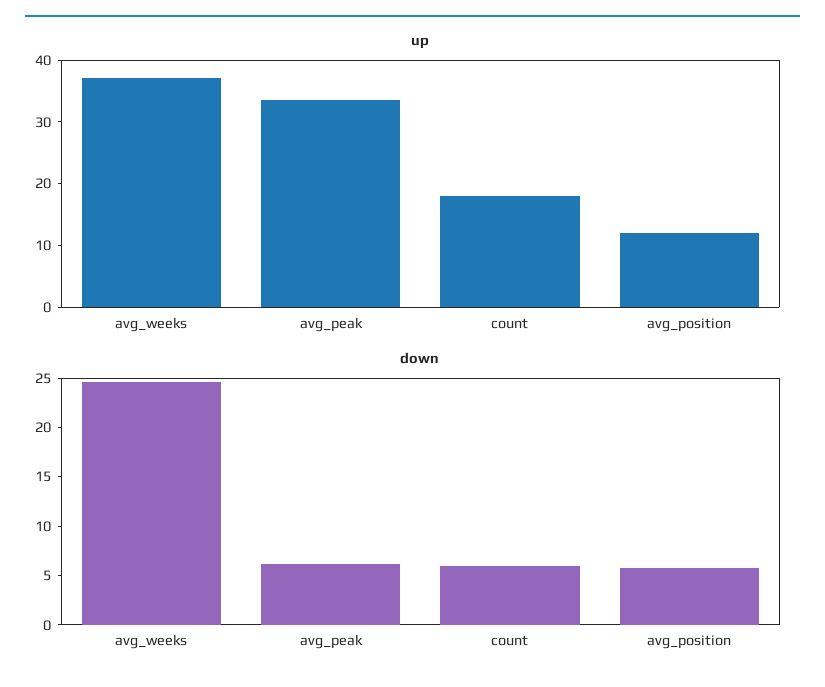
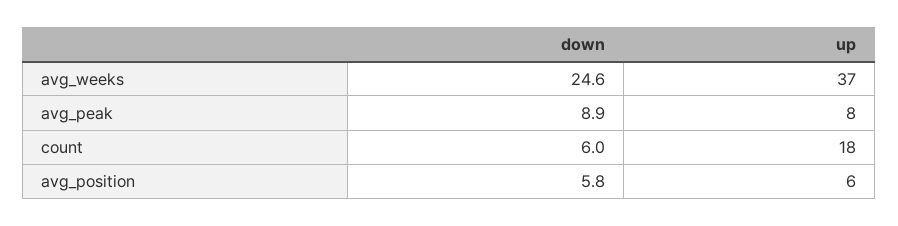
  {
    "up": {
      "avg_weeks": 37,
-     "avg_peak": 34,
+     "avg_peak": 8,
      "count": 18,
-     "avg_position": 12
+     "avg_position": 6
    },
    "down": {
      "avg_weeks": 24.6,
-     "avg_peak": 6,
+     "avg_peak": 8.9,
      "count": 6,
      "avg_position": 5.8
    }
  }

